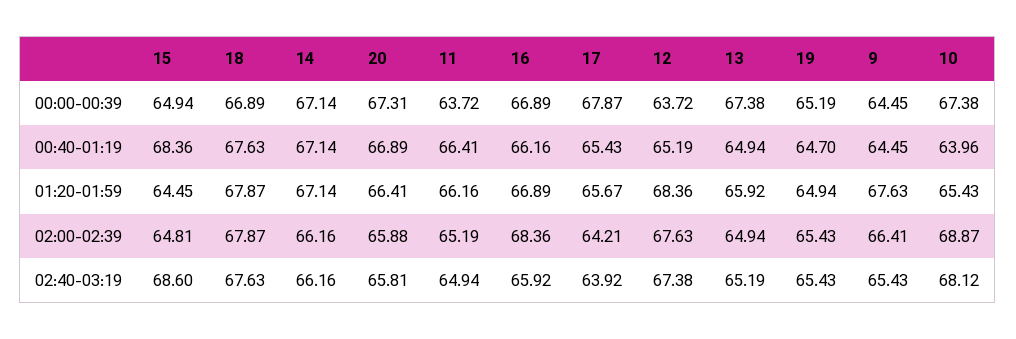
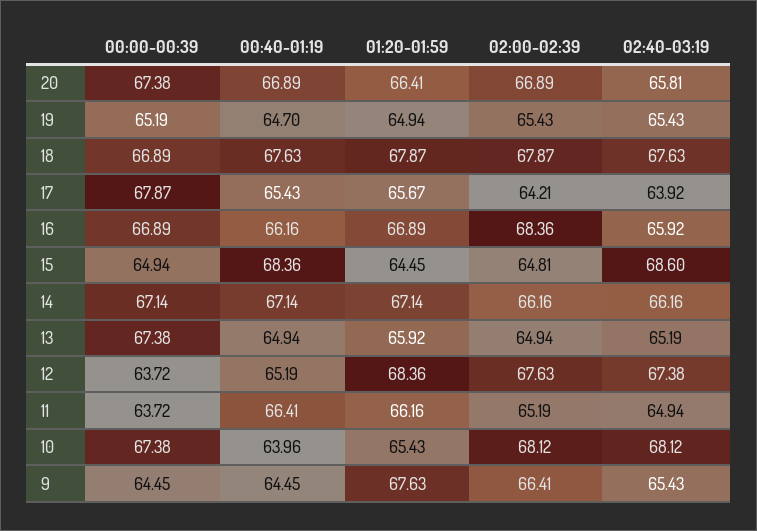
  {
    "15": {
      "00:00-00:39": 64.94,
      "00:40-01:19": 68.36,
      "01:20-01:59": 64.45,
      "02:00-02:39": 64.81,
      "02:40-03:19": 68.6
    },
    "18": {
      "00:00-00:39": 66.89,
      "00:40-01:19": 67.63,
      "01:20-01:59": 67.87,
      "02:00-02:39": 67.87,
      "02:40-03:19": 67.63
    },
    "14": {
      "00:00-00:39": 67.14,
      "00:40-01:19": 67.14,
      "01:20-01:59": 67.14,
      "02:00-02:39": 66.16,
      "02:40-03:19": 66.16
    },
    "20": {
-     "00:00-00:39": 67.31,
+     "00:00-00:39": 67.38,
      "00:40-01:19": 66.89,
      "01:20-01:59": 66.41,
-     "02:00-02:39": 65.88,
+     "02:00-02:39": 66.89,
      "02:40-03:19": 65.81
    },
    "11": {
      "00:00-00:39": 63.72,
      "00:40-01:19": 66.41,
      "01:20-01:59": 66.16,
      "02:00-02:39": 65.19,
      "02:40-03:19": 64.94
    },
    "16": {
      "00:00-00:39": 66.89,
      "00:40-01:19": 66.16,
      "01:20-01:59": 66.89,
      "02:00-02:39": 68.36,
      "02:40-03:19": 65.92
    },
    "17": {
      "00:00-00:39": 67.87,
      "00:40-01:19": 65.43,
      "01:20-01:59": 65.67,
      "02:00-02:39": 64.21,
      "02:40-03:19": 63.92
    },
    "12": {
      "00:00-00:39": 63.72,
      "00:40-01:19": 65.19,
      "01:20-01:59": 68.36,
      "02:00-02:39": 67.63,
      "02:40-03:19": 67.38
    },
    "13": {
      "00:00-00:39": 67.38,
      "00:40-01:19": 64.94,
      "01:20-01:59": 65.92,
      "02:00-02:39": 64.94,
      "02:40-03:19": 65.19
    },
    "19": {
      "00:00-00:39": 65.19,
      "00:40-01:19": 64.7,
      "01:20-01:59": 64.94,
      "02:00-02:39": 65.43,
      "02:40-03:19": 65.43
    },
    "9": {
      "00:00-00:39": 64.45,
      "00:40-01:19": 64.45,
      "01:20-01:59": 67.63,
      "02:00-02:39": 66.41,
      "02:40-03:19": 65.43
    },
    "10": {
      "00:00-00:39": 67.38,
      "00:40-01:19": 63.96,
      "01:20-01:59": 65.43,
-     "02:00-02:39": 68.87,
+     "02:00-02:39": 68.12,
      "02:40-03:19": 68.12
    }
  }

